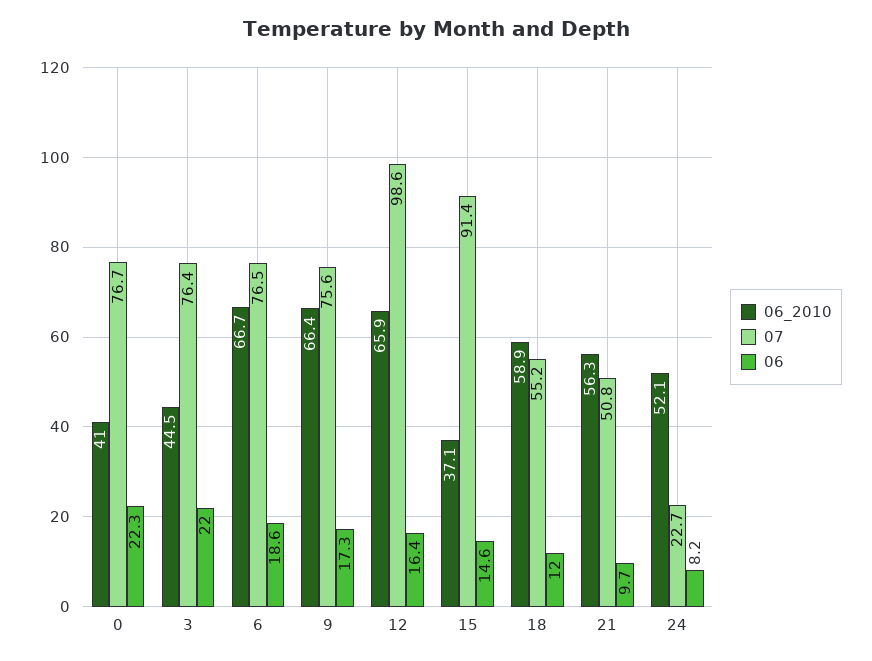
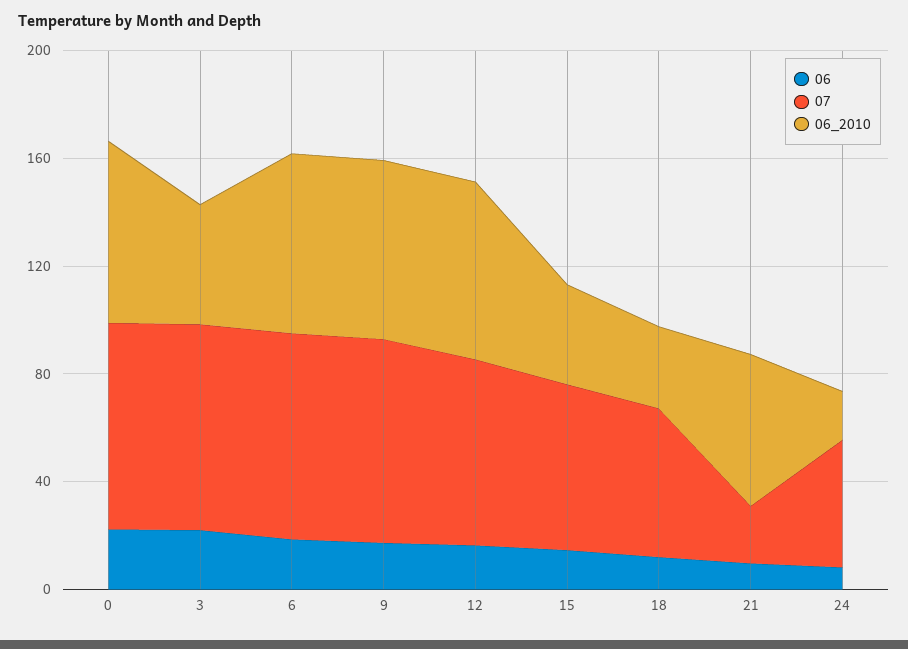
  {
    "06_2010": {
-     "0": 41,
+     "0": 70,
      "3": 44.5,
      "6": 66.7,
      "9": 66.4,
      "12": 65.9,
      "15": 37.1,
-     "18": 58.9,
+     "18": 30,
      "21": 56.3,
-     "24": 52.1
+     "24": 20
    },
    "07": {
      "0": 76.7,
      "3": 76.4,
      "6": 76.5,
      "9": 75.6,
-     "12": 98.6,
+     "12": 70,
-     "15": 91.4,
+     "15": 60,
      "18": 55.2,
-     "21": 50.8,
+     "21": 20,
-     "24": 22.7
+     "24": 50
    },
    "06": {
      "0": 22.3,
      "3": 22,
      "6": 18.6,
      "9": 17.3,
      "12": 16.4,
      "15": 14.6,
      "18": 12,
      "21": 9.7,
      "24": 8.2
    }
  }

